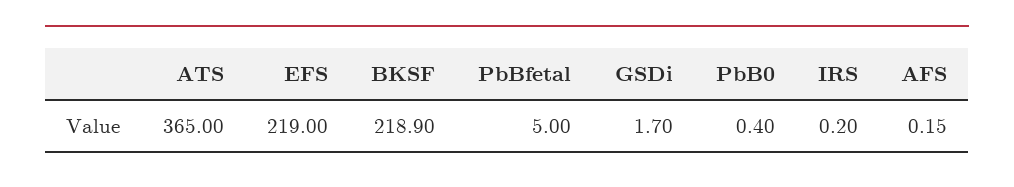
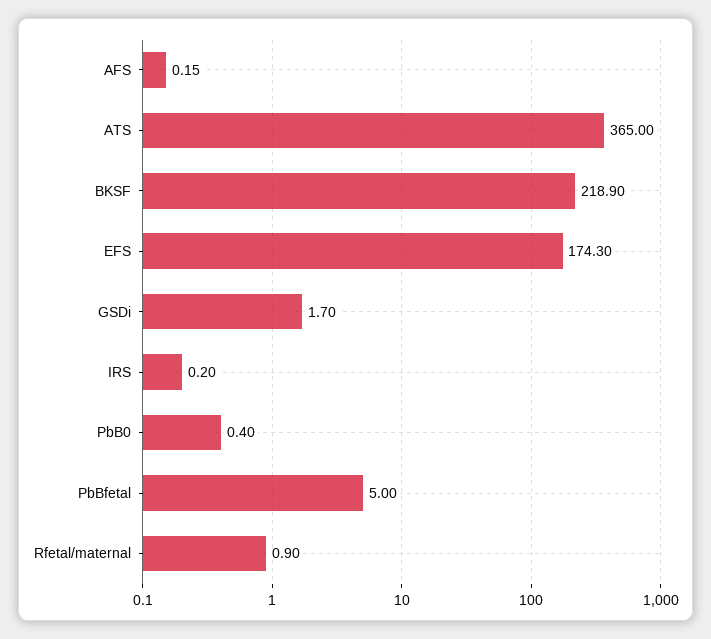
  {
    "ATS": 365,
-   "EFS": 219,
+   "EFS": 174.3,
    "BKSF": 218.9,
    "PbBfetal": 5,
    "GSDi": 1.7,
    "PbB0": 0.4,
    "IRS": 0.2,
-   "AFS": 0.15
+   "AFS": 0.15,
+   "Rfetal/maternal": 0.9
  }

